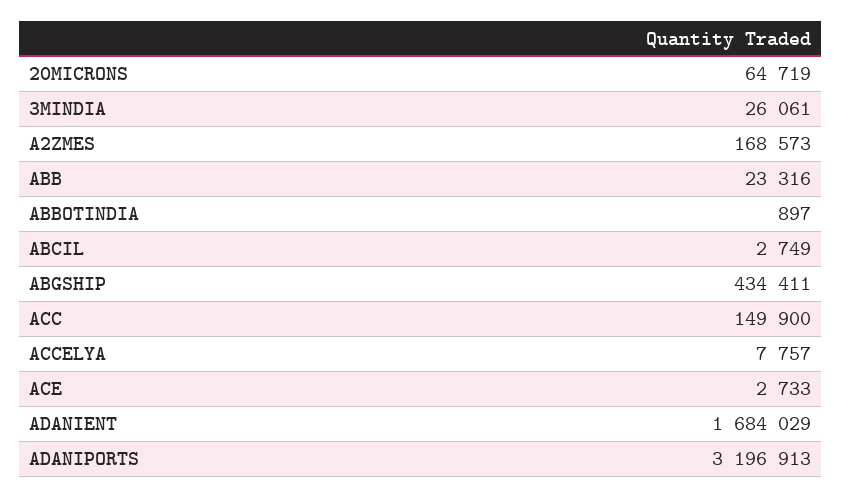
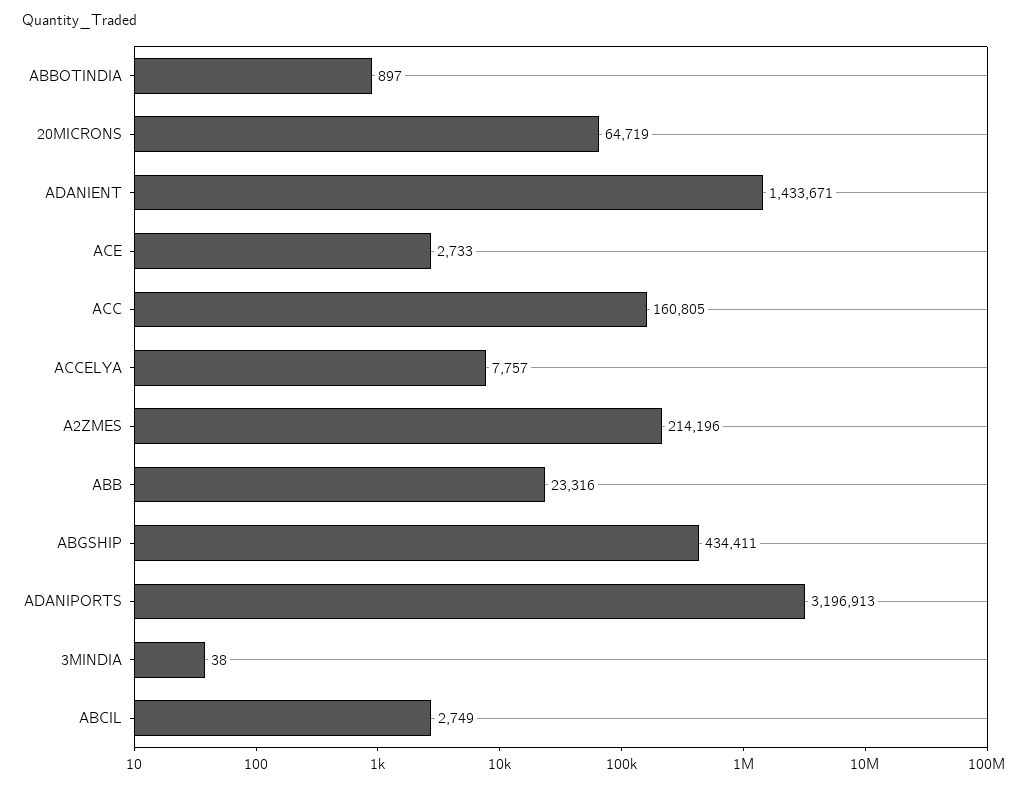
  {
    "20MICRONS": 64719,
-   "3MINDIA": 26061,
+   "3MINDIA": 38,
-   "A2ZMES": 168573,
+   "A2ZMES": 214196,
    "ABB": 23316,
    "ABBOTINDIA": 897,
    "ABCIL": 2749,
    "ABGSHIP": 434411,
-   "ACC": 149900,
+   "ACC": 160805,
    "ACCELYA": 7757,
    "ACE": 2733,
-   "ADANIENT": 1684029,
+   "ADANIENT": 1433671,
    "ADANIPORTS": 3196913
  }

